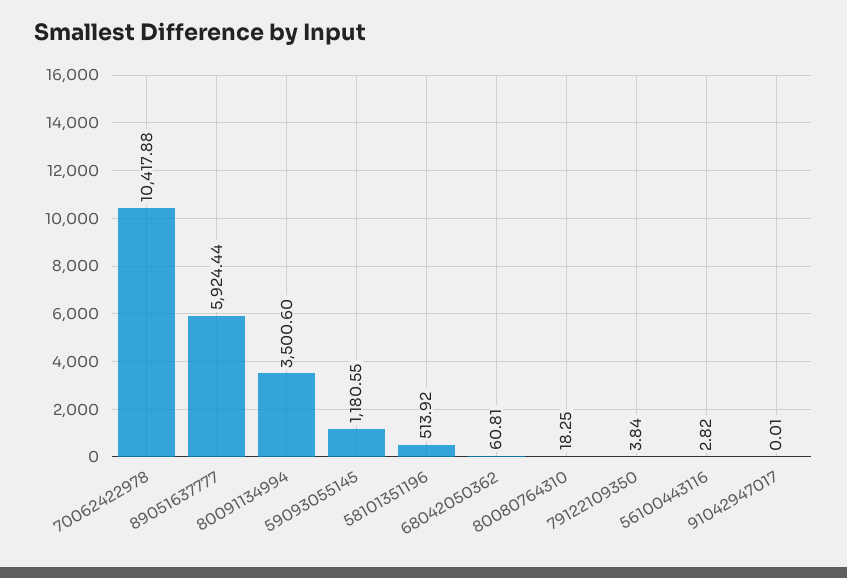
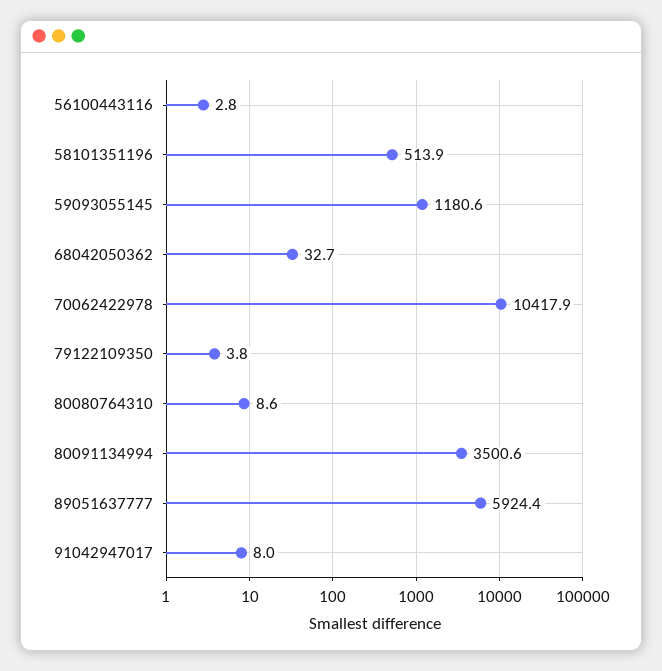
  {
    "70062422978": 10417.88,
    "89051637777": 5924.44,
    "80091134994": 3500.6,
    "59093055145": 1180.55,
    "58101351196": 513.92,
-   "68042050362": 60.81,
+   "68042050362": 32.7,
-   "80080764310": 18.25,
+   "80080764310": 8.6,
    "79122109350": 3.84,
    "56100443116": 2.82,
-   "91042947017": 0.01
+   "91042947017": 8
  }

